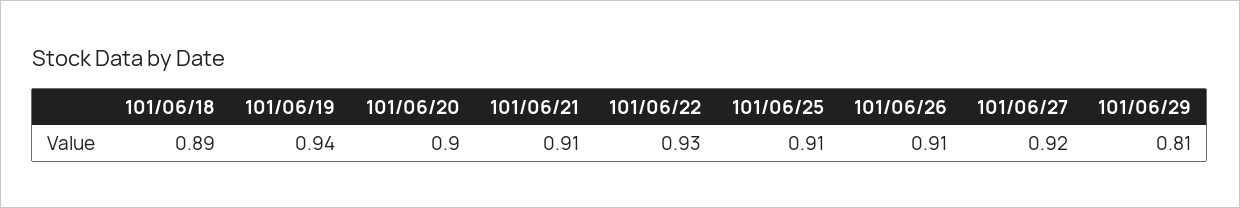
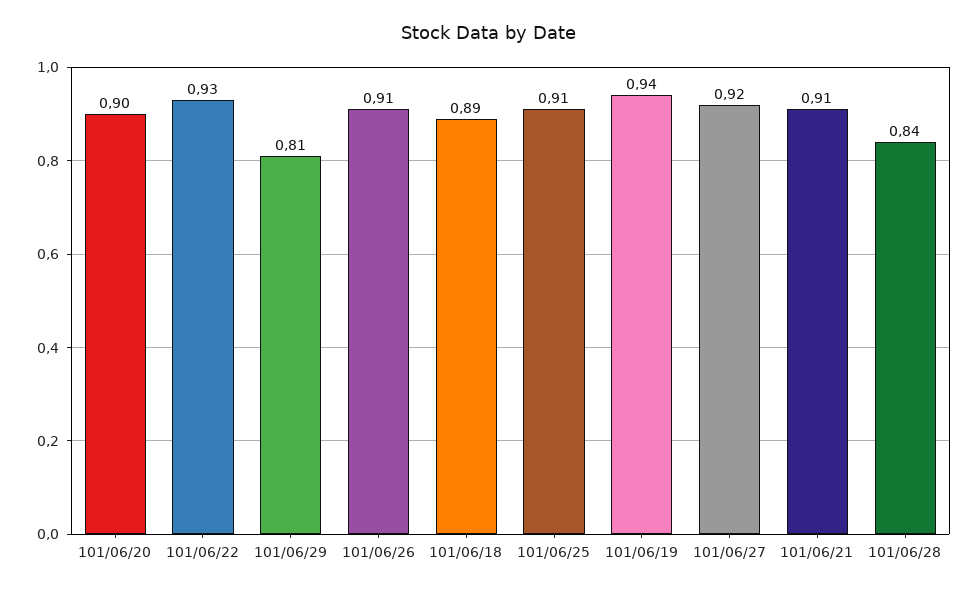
  {
    "101/06/18": 0.89,
    "101/06/19": 0.94,
    "101/06/20": 0.9,
    "101/06/21": 0.91,
    "101/06/22": 0.93,
    "101/06/25": 0.91,
    "101/06/26": 0.91,
    "101/06/27": 0.92,
-   "101/06/29": 0.81
+   "101/06/29": 0.81,
+   "101/06/28": 0.84
  }

